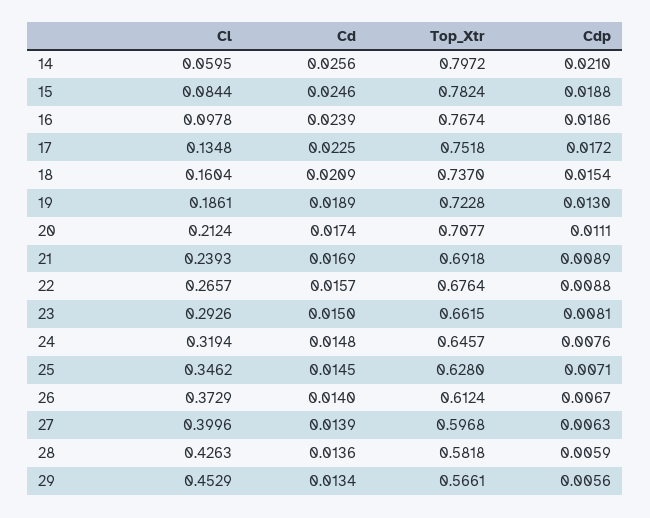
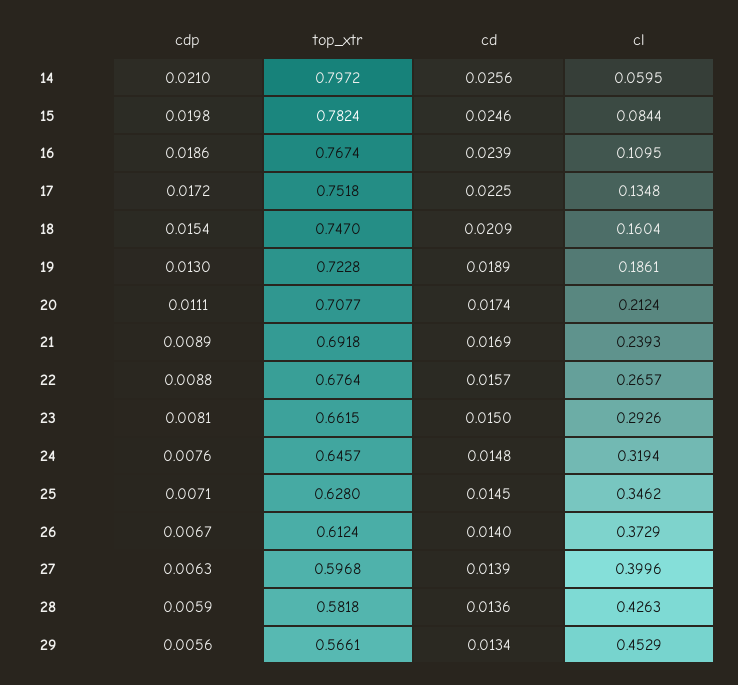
  {
    "Cl": {
      "14": 0.0595,
      "15": 0.0844,
-     "16": 0.0978,
+     "16": 0.1095,
      "17": 0.1348,
      "18": 0.1604,
      "19": 0.1861,
      "20": 0.2124,
      "21": 0.2393,
      "22": 0.2657,
      "23": 0.2926,
      "24": 0.3194,
      "25": 0.3462,
      "26": 0.3729,
      "27": 0.3996,
      "28": 0.4263,
      "29": 0.4529
    },
    "Cd": {
      "14": 0.0256,
      "15": 0.0246,
      "16": 0.0239,
      "17": 0.0225,
      "18": 0.0209,
      "19": 0.0189,
      "20": 0.0174,
      "21": 0.0169,
      "22": 0.0157,
      "23": 0.015,
      "24": 0.0148,
      "25": 0.0145,
      "26": 0.014,
      "27": 0.0139,
      "28": 0.0136,
      "29": 0.0134
    },
    "Top_Xtr": {
      "14": 0.7972,
      "15": 0.7824,
      "16": 0.7674,
      "17": 0.7518,
-     "18": 0.737,
+     "18": 0.747,
      "19": 0.7228,
      "20": 0.7077,
      "21": 0.6918,
      "22": 0.6764,
      "23": 0.6615,
      "24": 0.6457,
      "25": 0.628,
      "26": 0.6124,
      "27": 0.5968,
      "28": 0.5818,
      "29": 0.5661
    },
    "Cdp": {
      "14": 0.021,
-     "15": 0.0188,
+     "15": 0.0198,
      "16": 0.0186,
      "17": 0.0172,
      "18": 0.0154,
      "19": 0.013,
      "20": 0.0111,
      "21": 0.0089,
      "22": 0.0088,
      "23": 0.0081,
      "24": 0.0076,
      "25": 0.0071,
      "26": 0.0067,
      "27": 0.0063,
      "28": 0.0059,
      "29": 0.0056
    }
  }

